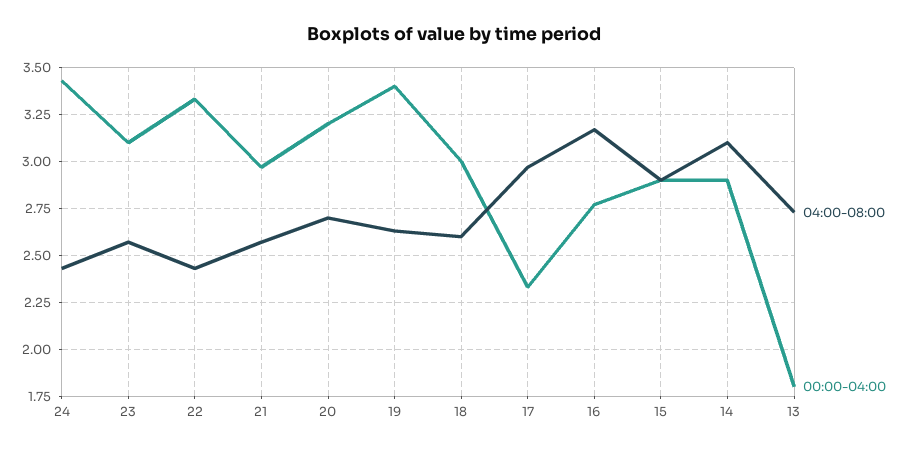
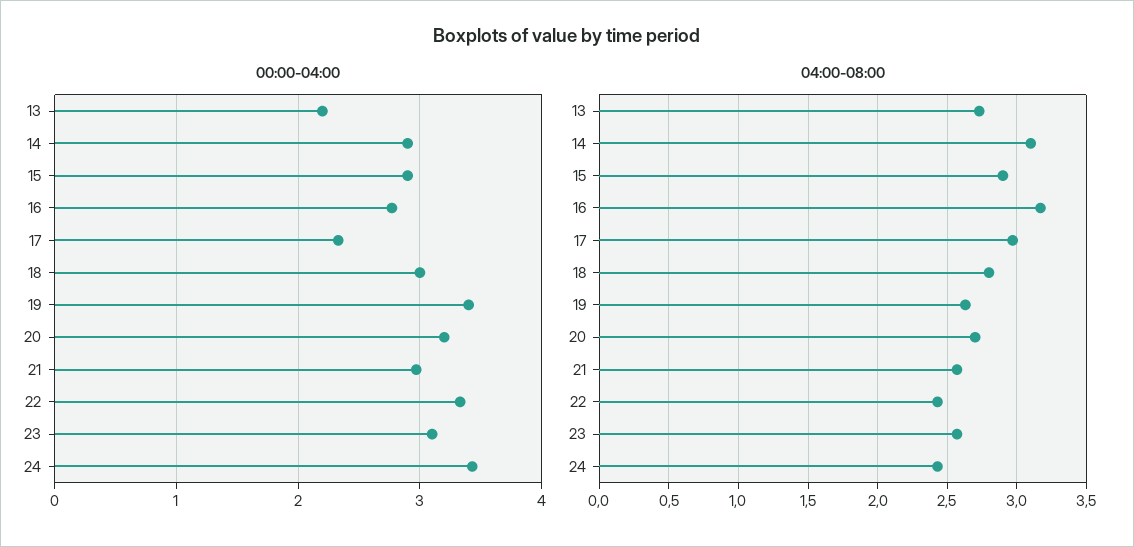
  {
    "04:00-08:00": {
      "24": 2.45,
      "23": 2.55,
      "22": 2.45,
      "21": 2.55,
      "20": 2.7,
      "19": 2.65,
-     "18": 2.6,
+     "18": 2.8,
      "17": 2.95,
      "16": 3.15,
      "15": 2.9,
      "14": 3.1,
      "13": 2.75
    },
    "00:00-04:00": {
      "24": 3.45,
      "23": 3.1,
      "22": 3.35,
      "21": 2.95,
      "20": 3.2,
      "19": 3.4,
      "18": 3,
      "17": 2.35,
      "16": 2.75,
      "15": 2.9,
      "14": 2.9,
-     "13": 1.8
+     "13": 2.2
    }
  }

